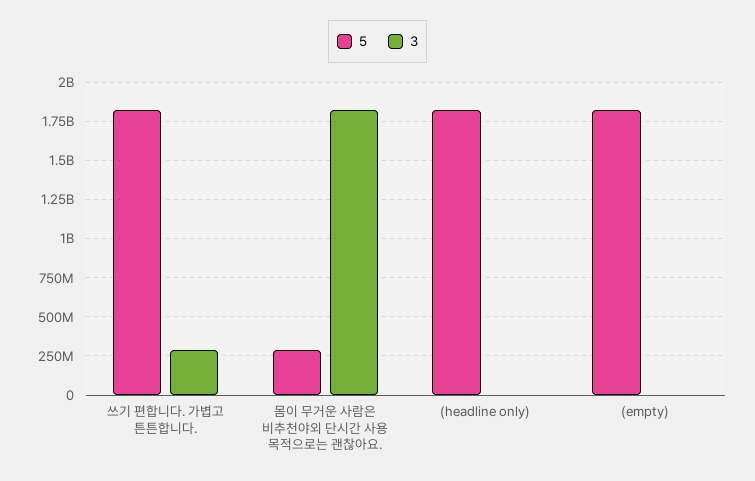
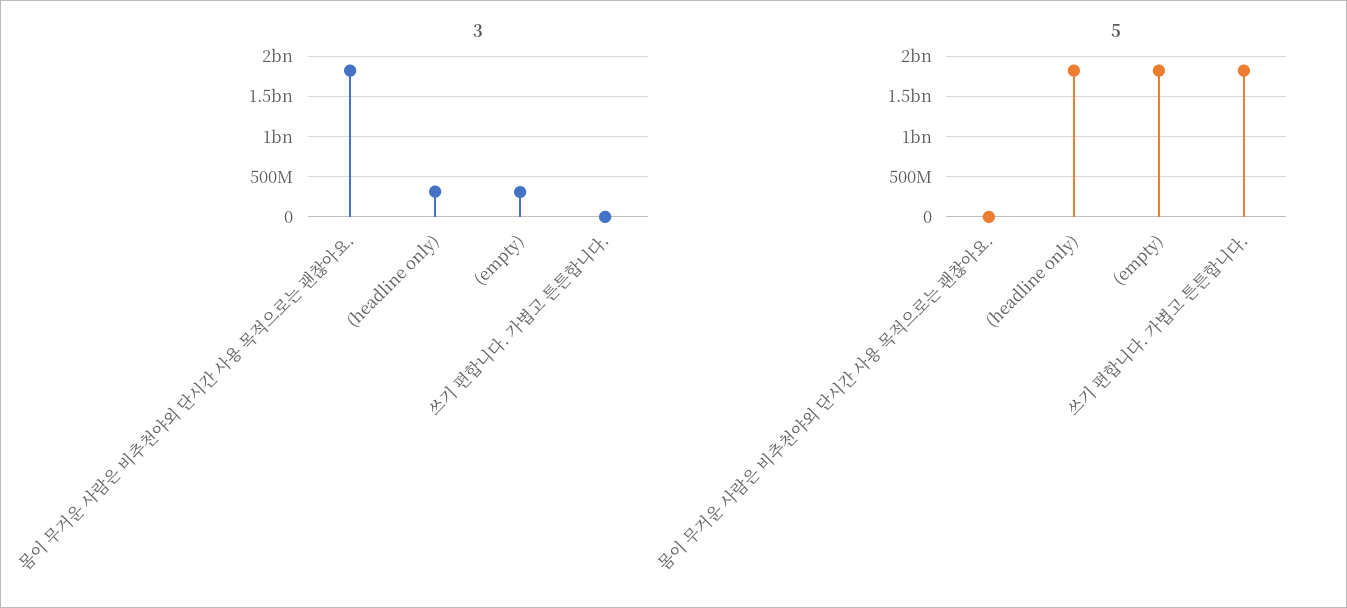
  {
    "5": {
      "쓰기 편합니다. 가볍고 튼튼합니다.": 1800000000,
-     "몸이 무거운 사람은 비추천야외 단시간 사용 목적으로는 괜찮아요.": 300000000,
+     "몸이 무거운 사람은 비추천야외 단시간 사용 목적으로는 괜찮아요.": 0,
      "(headline only)": 1800000000,
      "(empty)": 1800000000
    },
    "3": {
-     "쓰기 편합니다. 가볍고 튼튼합니다.": 300000000,
+     "쓰기 편합니다. 가볍고 튼튼합니다.": 0,
      "몸이 무거운 사람은 비추천야외 단시간 사용 목적으로는 괜찮아요.": 1800000000,
-     "(headline only)": 0,
+     "(headline only)": 300000000,
-     "(empty)": 0
+     "(empty)": 300000000
    }
  }

